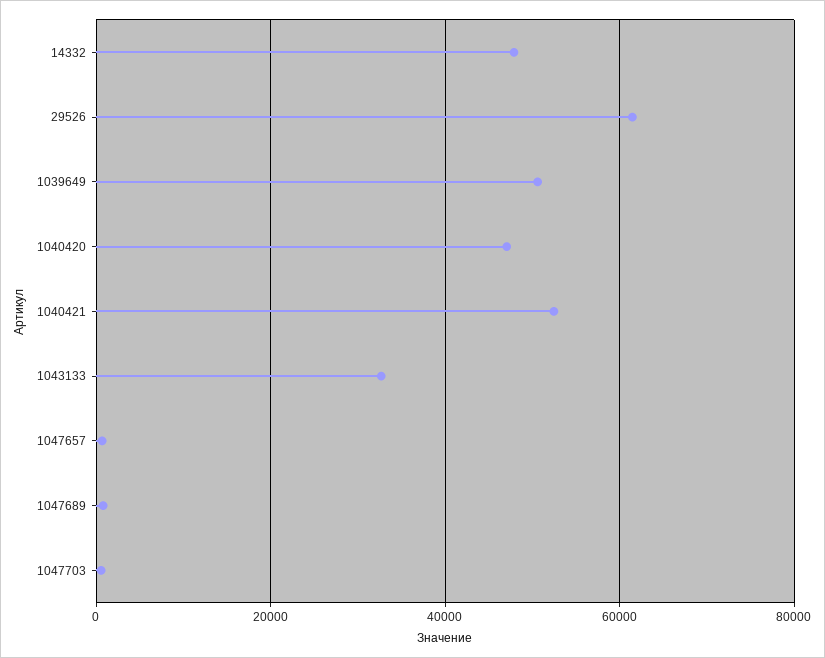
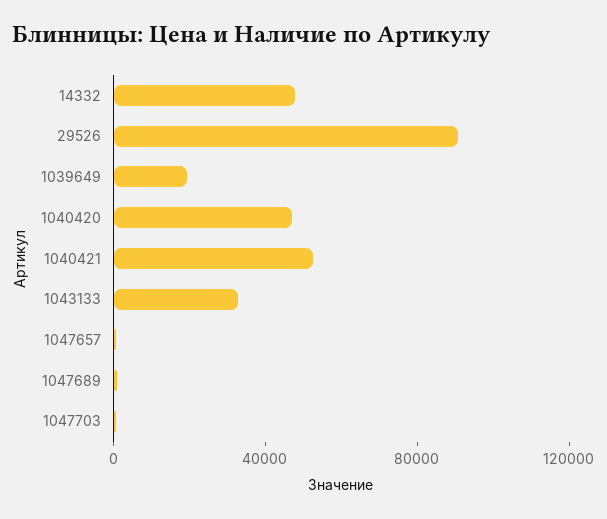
  {
    "14332": 48000,
-   "29526": 62000,
+   "29526": 90000,
-   "1039649": 50000,
+   "1039649": 20000,
    "1040420": 48000,
    "1040421": 52000,
    "1043133": 32000,
    "1047657": 0,
    "1047689": 0,
    "1047703": 0
  }

